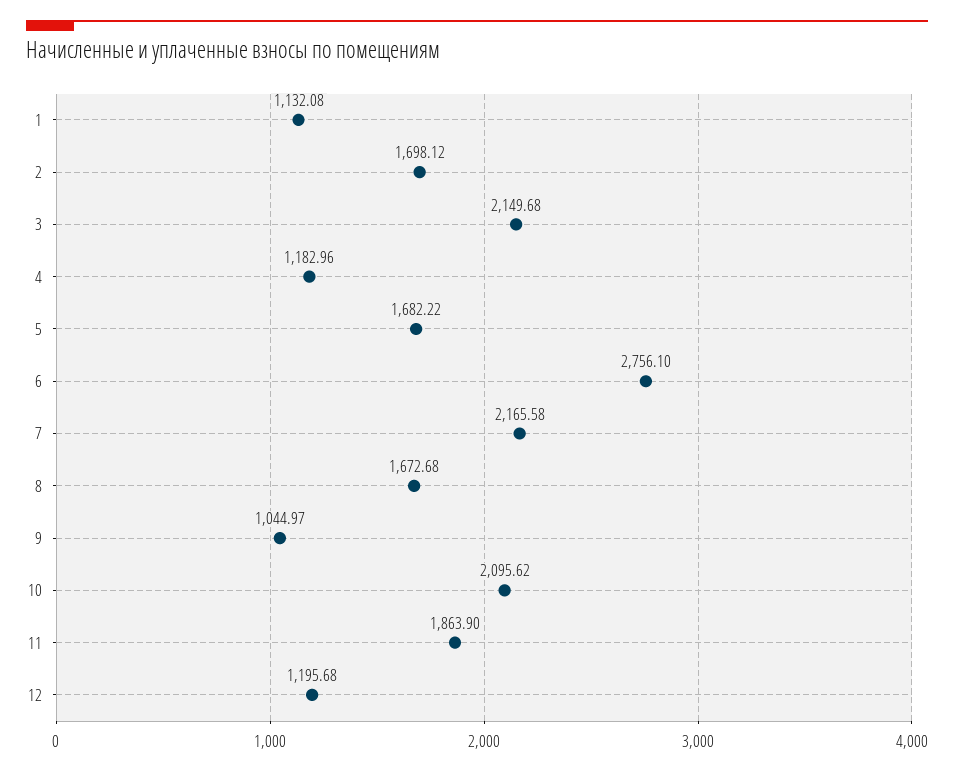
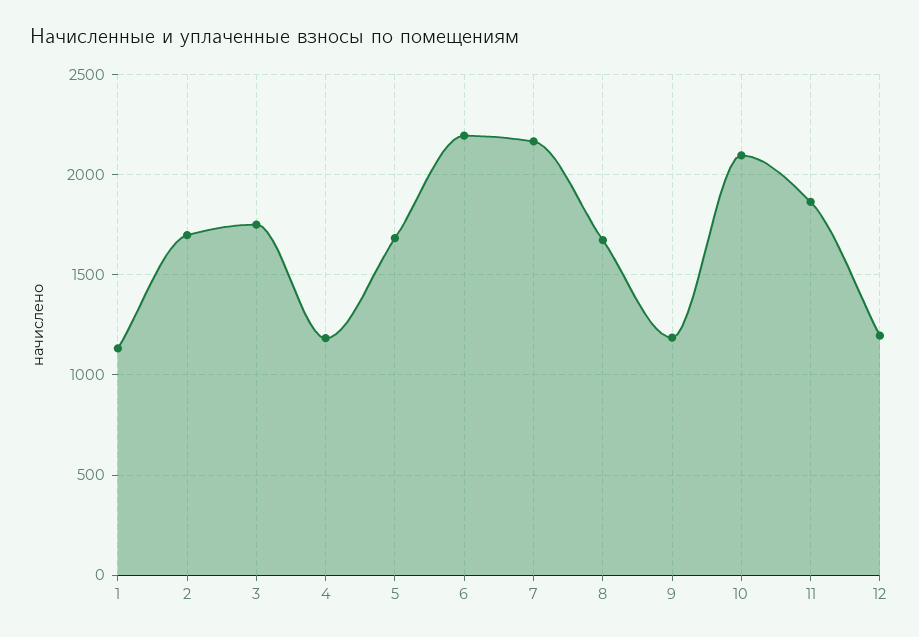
  {
    "1": 1132.08,
    "2": 1698.12,
-   "3": 2149.68,
+   "3": 1750,
    "4": 1182.96,
    "5": 1682.22,
-   "6": 2756.1,
+   "6": 2200,
    "7": 2165.58,
    "8": 1672.68,
-   "9": 1044.97,
+   "9": 1200,
    "10": 2095.62,
    "11": 1863.9,
    "12": 1195.68
  }

